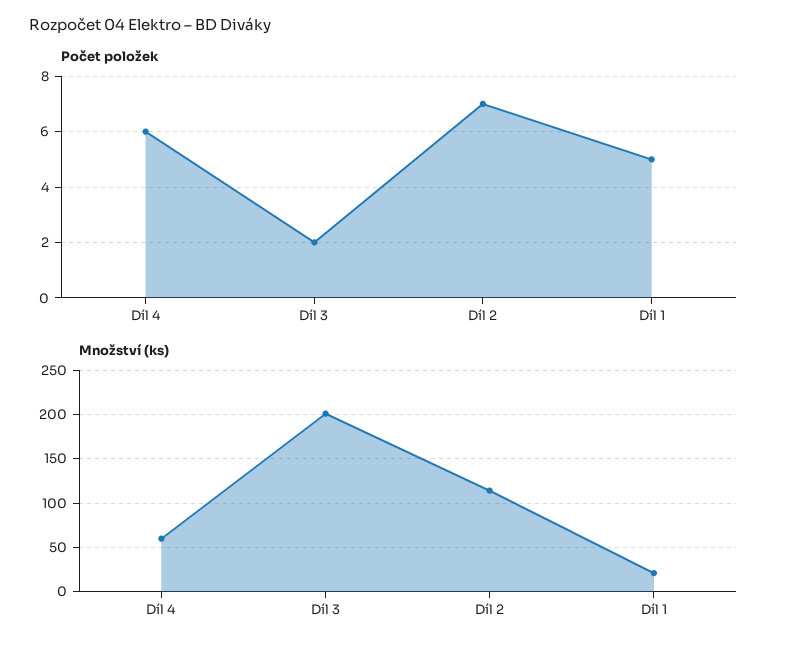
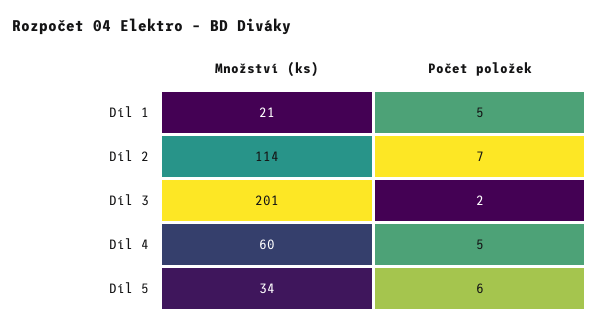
  {
    "Počet položek": {
-     "Díl 4": 6,
+     "Díl 4": 5,
      "Díl 3": 2,
      "Díl 2": 7,
-     "Díl 1": 5
+     "Díl 1": 5,
+     "Díl 5": 6
    },
    "Množství (ks)": {
      "Díl 4": 60,
      "Díl 3": 201,
      "Díl 2": 114,
-     "Díl 1": 21
+     "Díl 1": 21,
+     "Díl 5": 34
    }
  }

